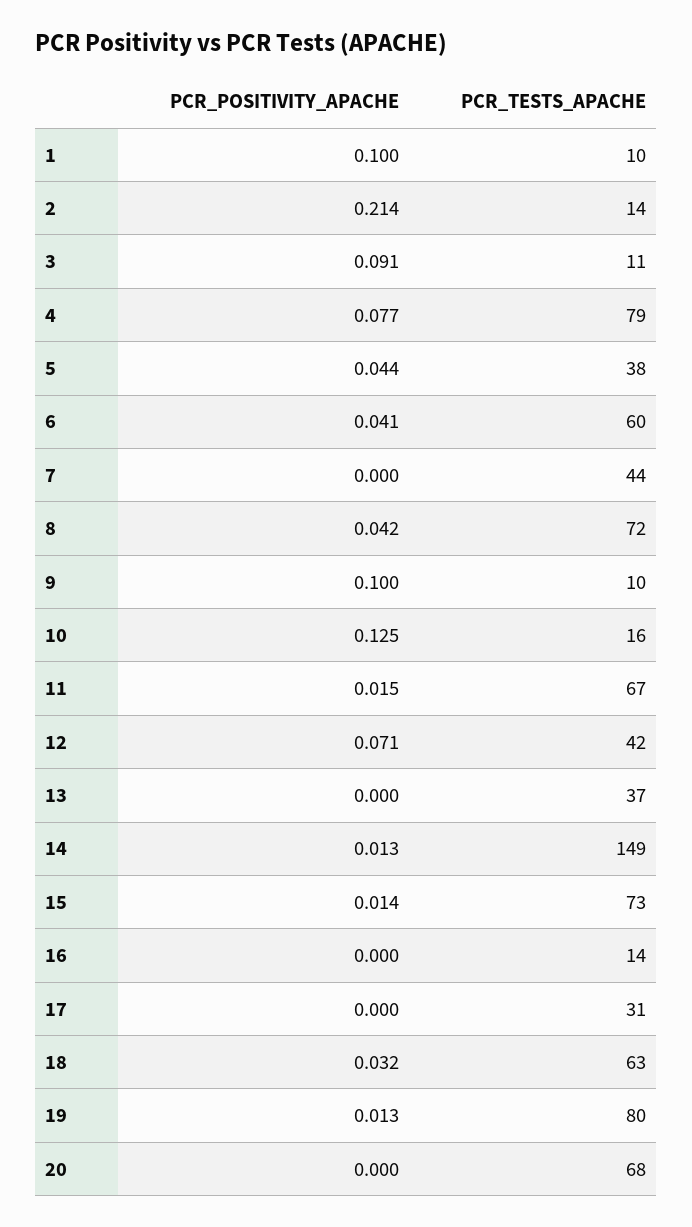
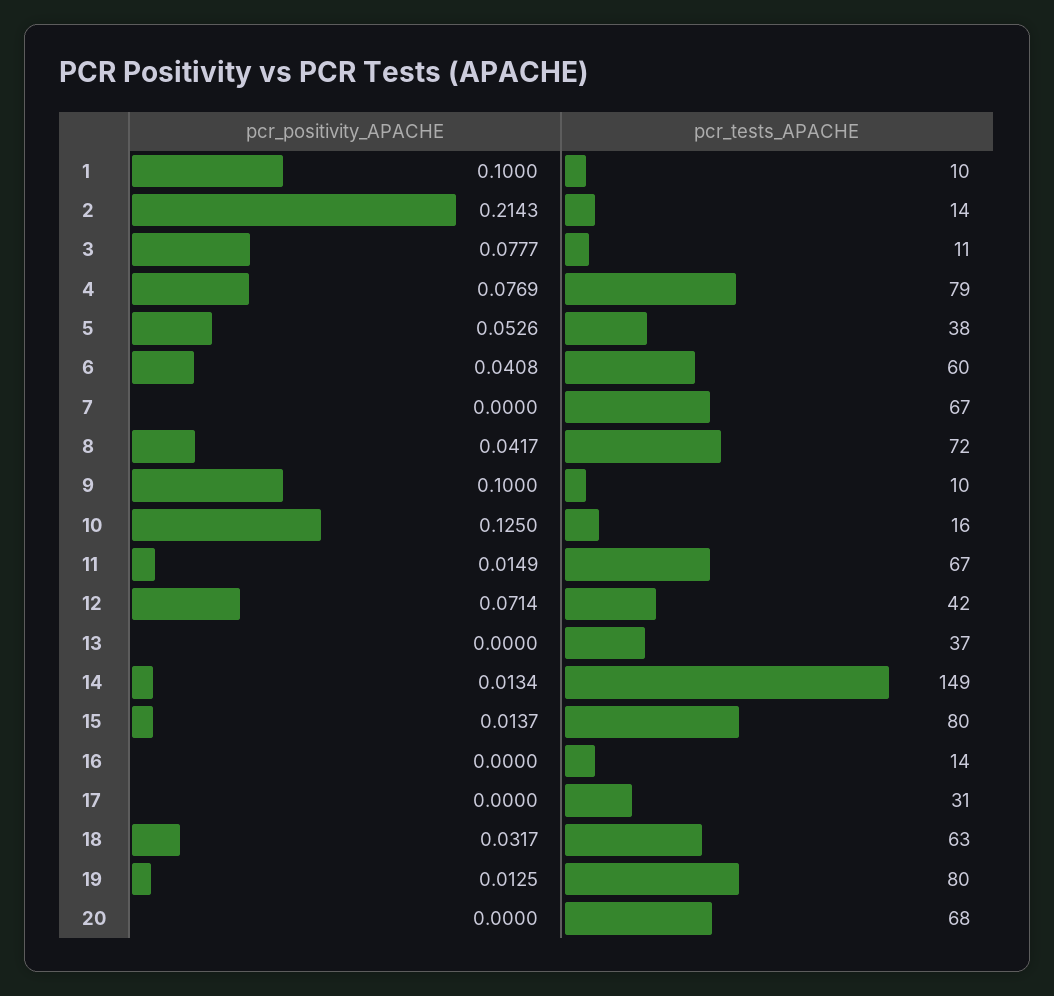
  {
    "PCR_POSITIVITY_APACHE": {
      "1": 0.1,
      "2": 0.2143,
-     "3": 0.091,
+     "3": 0.0777,
      "4": 0.0769,
-     "5": 0.044,
+     "5": 0.0526,
      "6": 0.0408,
      "7": 0,
      "8": 0.0417,
      "9": 0.1,
      "10": 0.125,
      "11": 0.0149,
      "12": 0.0714,
      "13": 0,
      "14": 0.0134,
      "15": 0.0137,
      "16": 0,
      "17": 0,
      "18": 0.0317,
      "19": 0.0125,
      "20": 0
    },
    "PCR_TESTS_APACHE": {
      "1": 10,
      "2": 14,
      "3": 11,
      "4": 79,
      "5": 38,
      "6": 60,
-     "7": 44,
+     "7": 67,
      "8": 72,
      "9": 10,
      "10": 16,
      "11": 67,
      "12": 42,
      "13": 37,
      "14": 149,
-     "15": 73,
+     "15": 80,
      "16": 14,
      "17": 31,
      "18": 63,
      "19": 80,
      "20": 68
    }
  }

